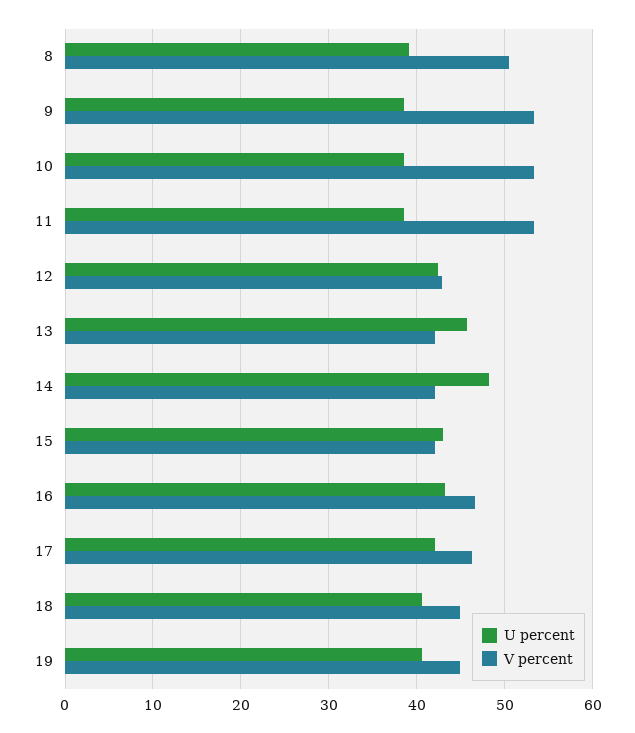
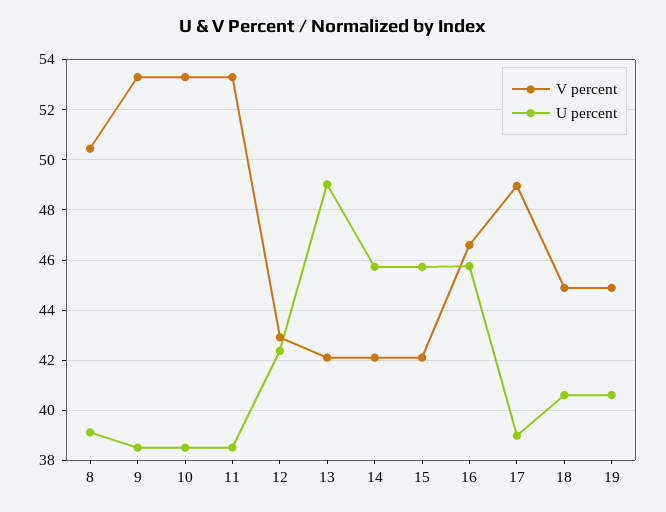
  {
    "U percent": {
      "8": 39,
      "9": 38.5,
      "10": 38.5,
      "11": 38.5,
      "12": 42.25,
-     "13": 46,
+     "13": 49,
-     "14": 48,
+     "14": 45.75,
-     "15": 43,
+     "15": 45.75,
-     "16": 43,
+     "16": 45.75,
-     "17": 42,
+     "17": 39,
      "18": 40.5,
      "19": 40.5
    },
    "V percent": {
      "8": 50.5,
      "9": 53.25,
      "10": 53.25,
      "11": 53.25,
      "12": 43,
      "13": 42,
      "14": 42,
      "15": 42,
      "16": 46.5,
-     "17": 46,
+     "17": 49,
      "18": 45,
      "19": 45
    }
  }

